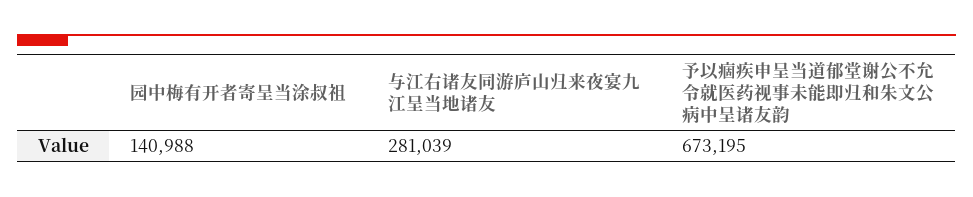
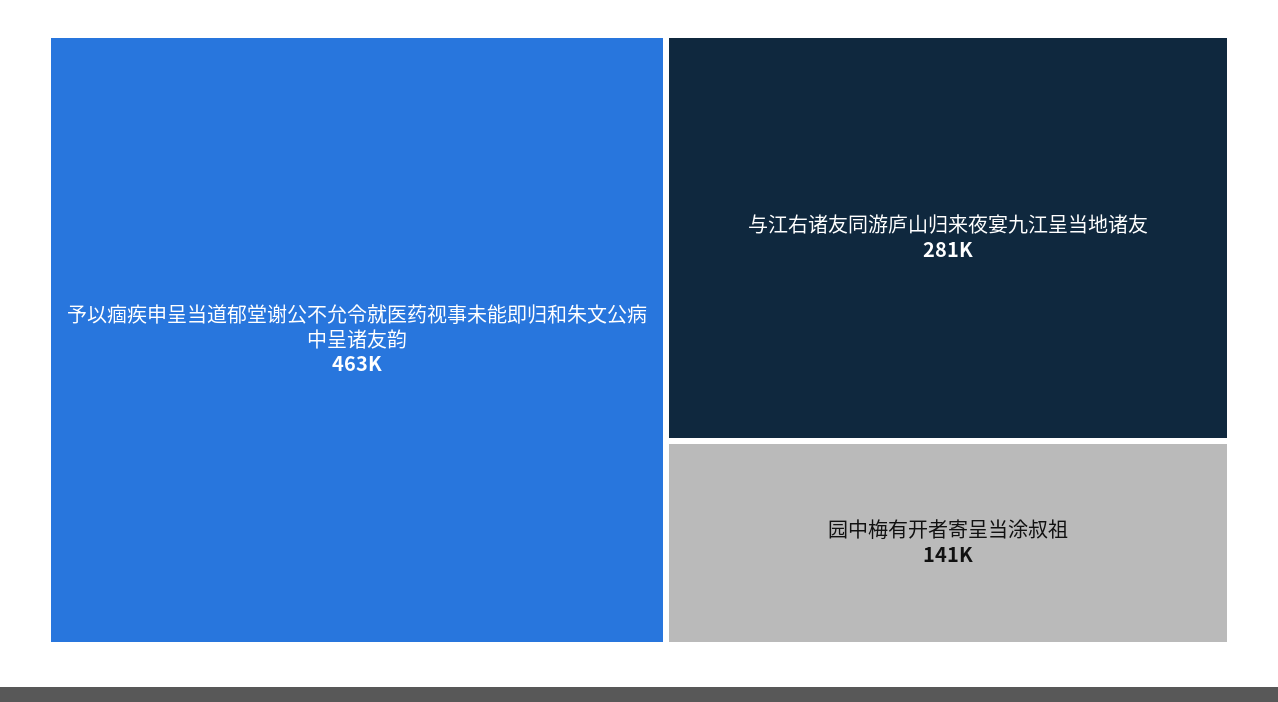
  {
    "园中梅有开者寄呈当涂叔祖": 140988,
    "与江右诸友同游庐山归来夜宴九江呈当地诸友": 281039,
-   "予以痼疾申呈当道郁堂谢公不允令就医药视事未能即归和朱文公病中呈诸友韵": 673195
+   "予以痼疾申呈当道郁堂谢公不允令就医药视事未能即归和朱文公病中呈诸友韵": 463000
  }

